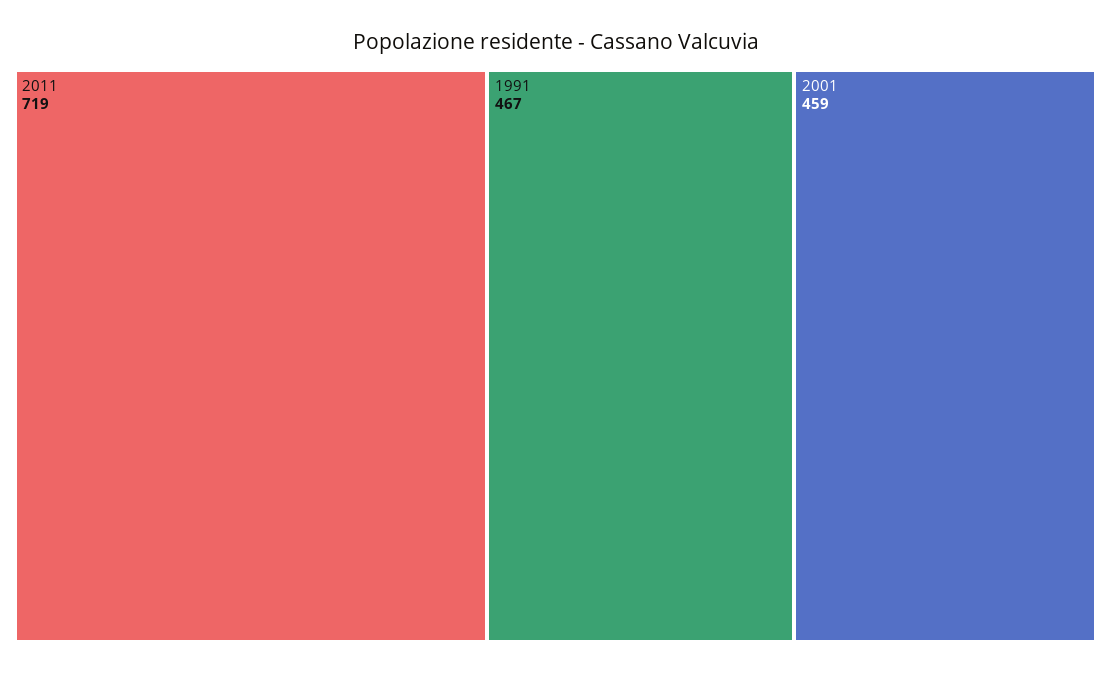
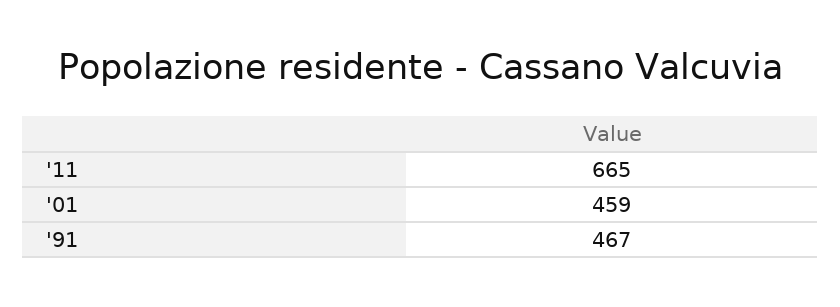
  {
-   "2011": 719,
+   "2011": 665,
    "1991": 467,
    "2001": 459
  }

